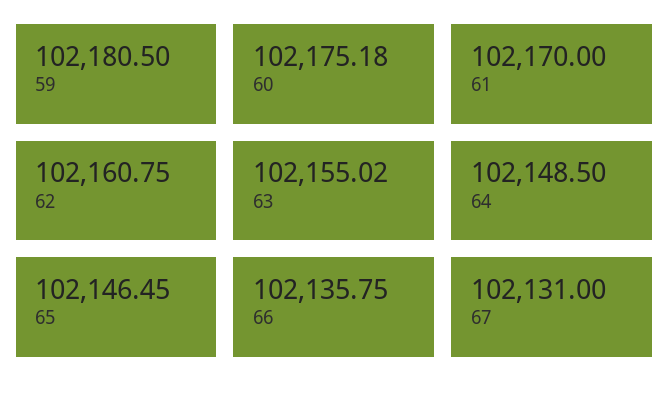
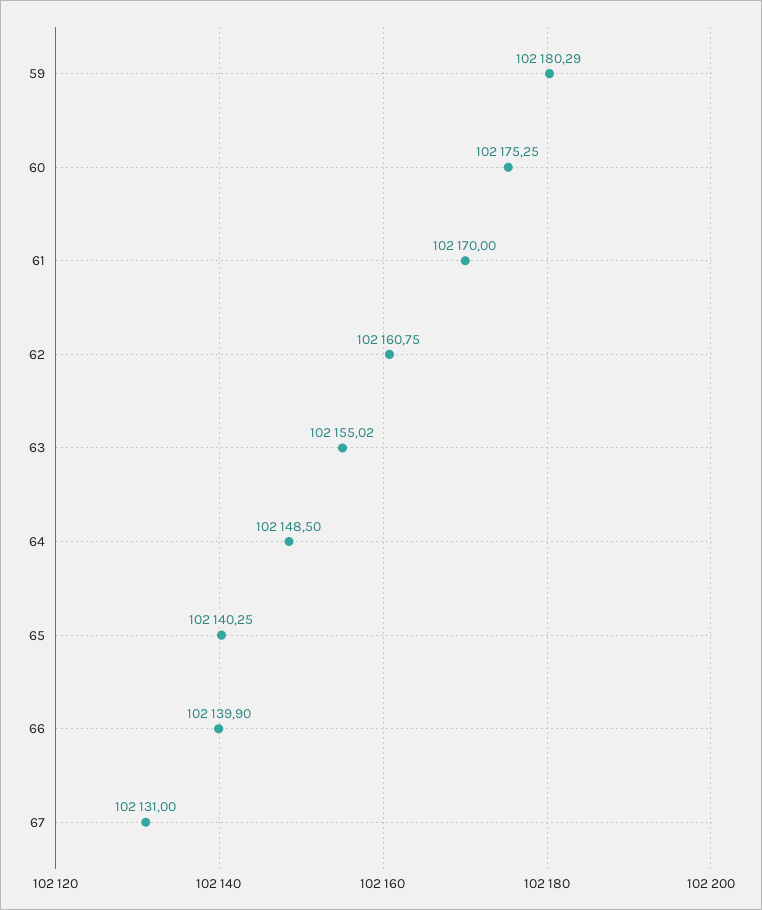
  {
-   "59": 102180.5,
+   "59": 102180.29,
-   "60": 102175.18,
+   "60": 102175.25,
    "61": 102170,
    "62": 102160.75,
    "63": 102155.02,
    "64": 102148.5,
-   "65": 102146.45,
+   "65": 102140.25,
-   "66": 102135.75,
+   "66": 102139.9,
    "67": 102131
  }

